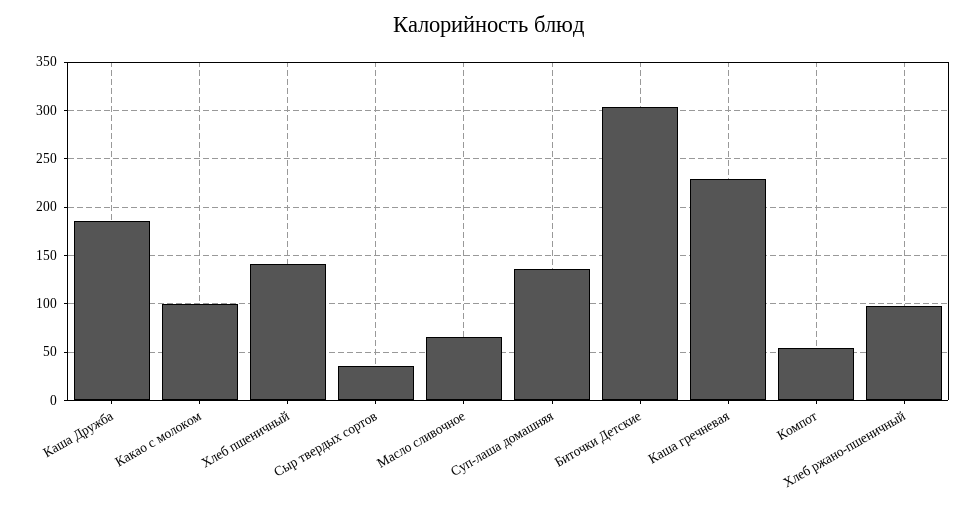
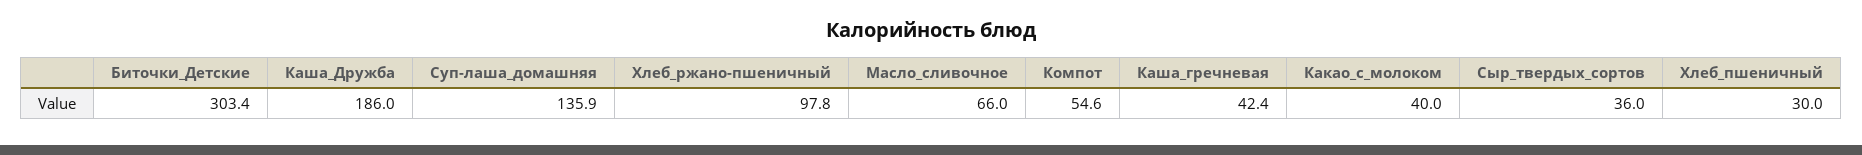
  {
    "Каша Дружба": 186,
-   "Какао с молоком": 100,
+   "Какао с молоком": 40,
-   "Хлеб пшеничный": 140,
+   "Хлеб пшеничный": 30,
    "Сыр твердых сортов": 36,
    "Масло сливочное": 66,
    "Суп-лаша домашняя": 135.9,
    "Биточки Детские": 303.4,
-   "Каша гречневая": 230,
+   "Каша гречневая": 42.4,
    "Компот": 54.6,
    "Хлеб ржано-пшеничный": 97.8
  }

